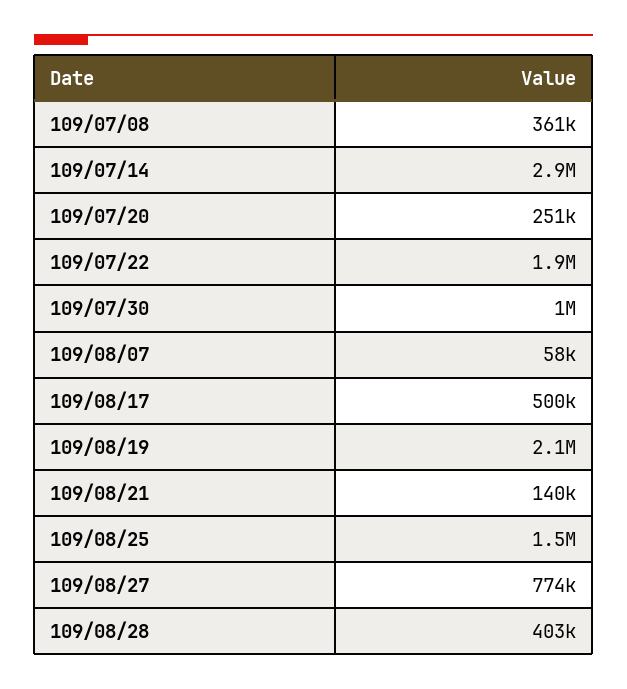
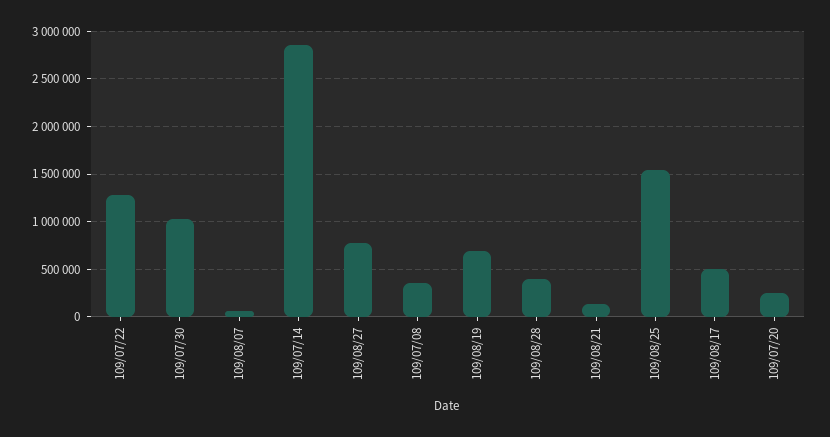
  {
    "109/07/08": 361000,
    "109/07/14": 2900000,
    "109/07/20": 251000,
-   "109/07/22": 1900000,
+   "109/07/22": 1300000,
    "109/07/30": 1000000,
    "109/08/07": 58000,
    "109/08/17": 500000,
-   "109/08/19": 2100000,
+   "109/08/19": 700000,
    "109/08/21": 140000,
    "109/08/25": 1500000,
    "109/08/27": 774000,
    "109/08/28": 403000
  }

